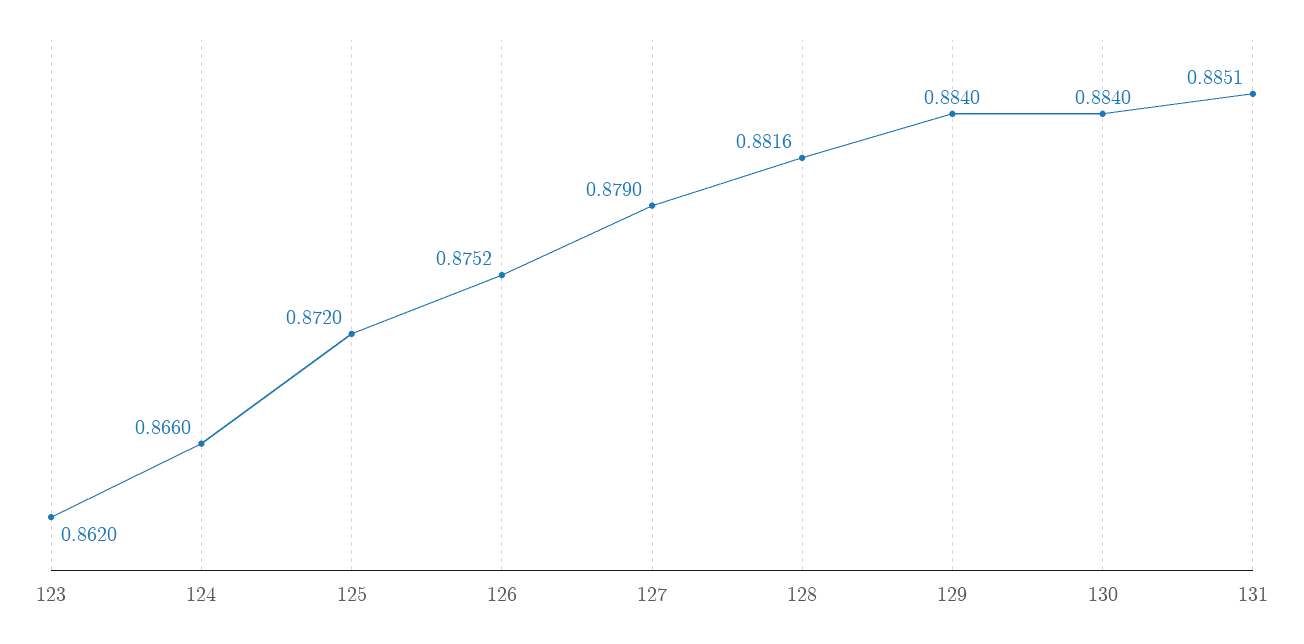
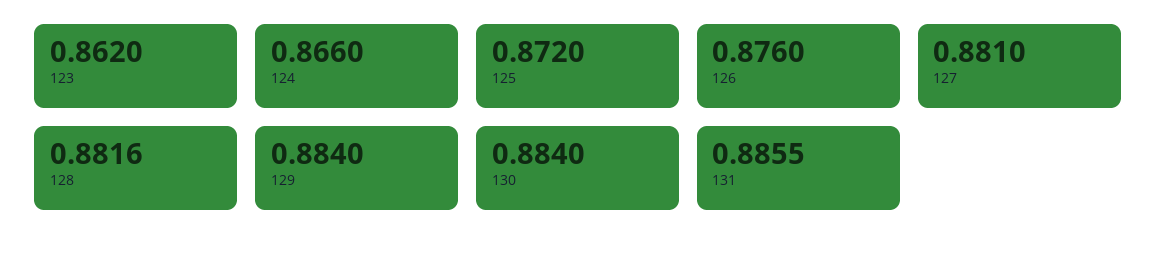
  {
    "123": 0.862,
    "124": 0.866,
    "125": 0.872,
-   "126": 0.8752,
+   "126": 0.876,
-   "127": 0.879,
+   "127": 0.881,
    "128": 0.8816,
    "129": 0.884,
    "130": 0.884,
-   "131": 0.8851
+   "131": 0.8855
  }

